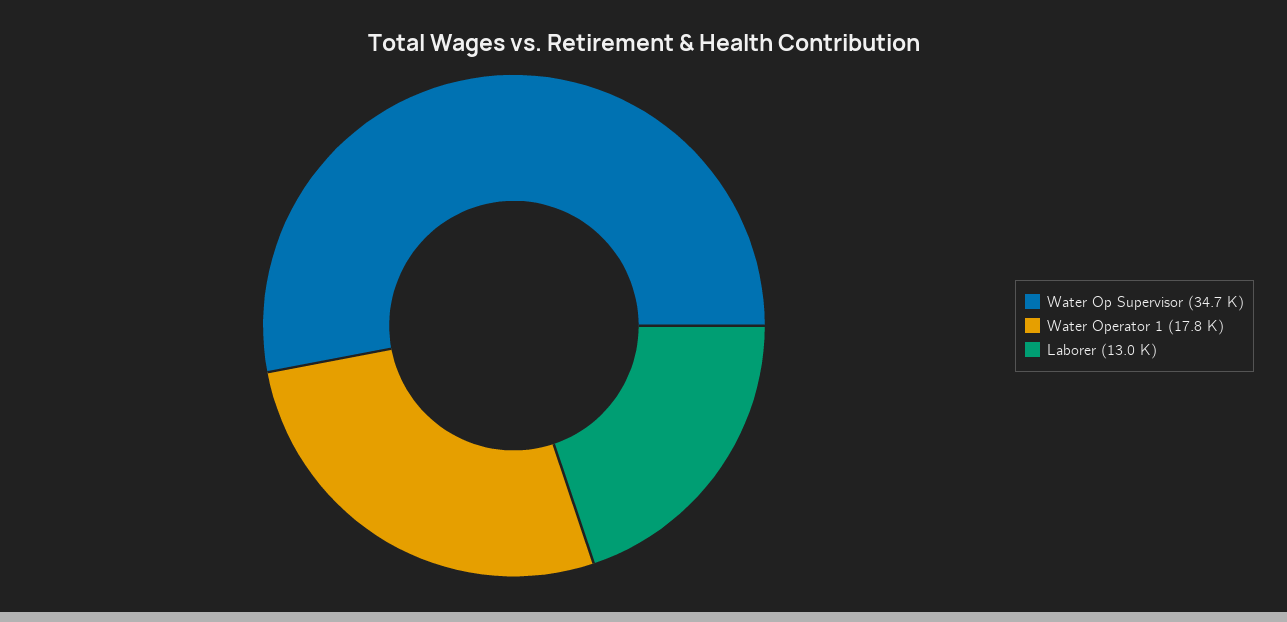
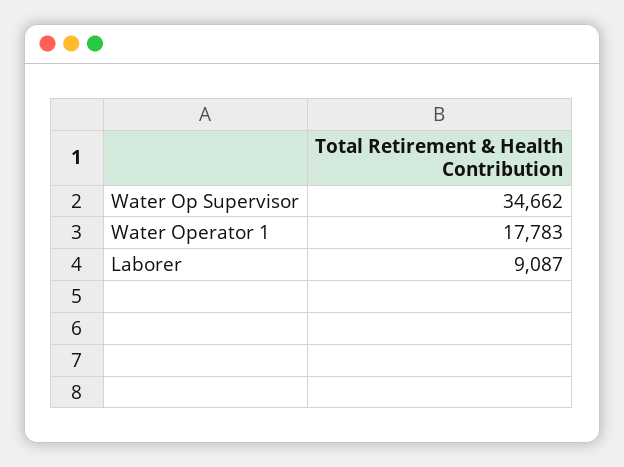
  {
    "Water Op Supervisor": 34662,
    "Water Operator 1": 17783,
-   "Laborer": 13000
+   "Laborer": 9087
  }

